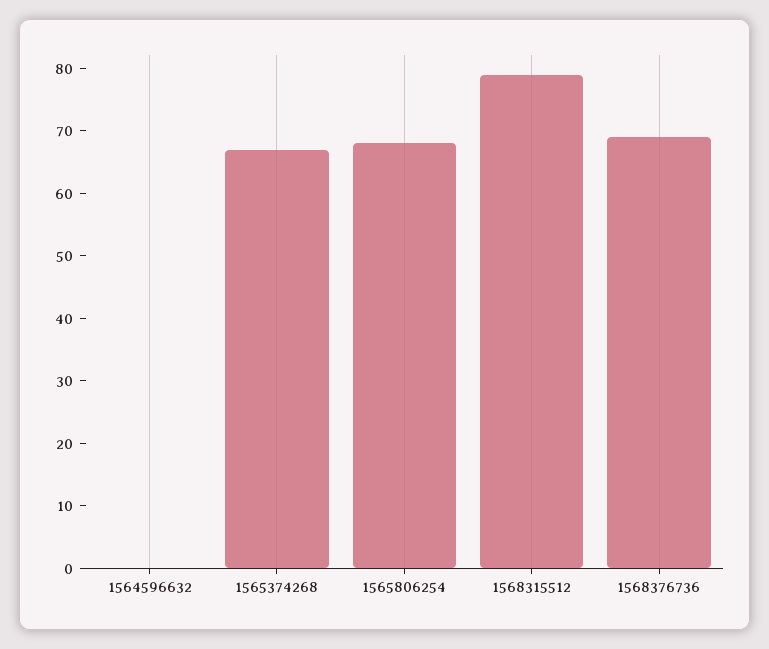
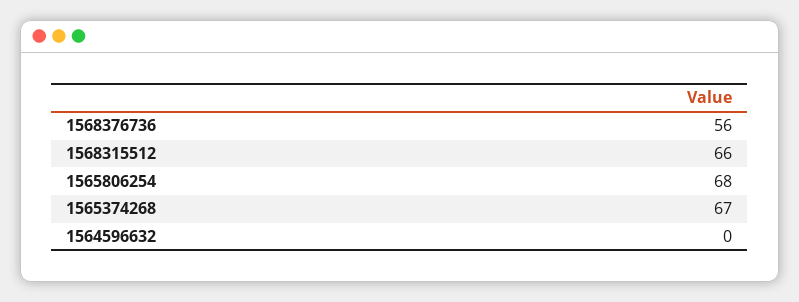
  {
    "1564596632": 0,
    "1565374268": 67,
    "1565806254": 68,
-   "1568315512": 80,
+   "1568315512": 66,
-   "1568376736": 70
+   "1568376736": 56
  }

